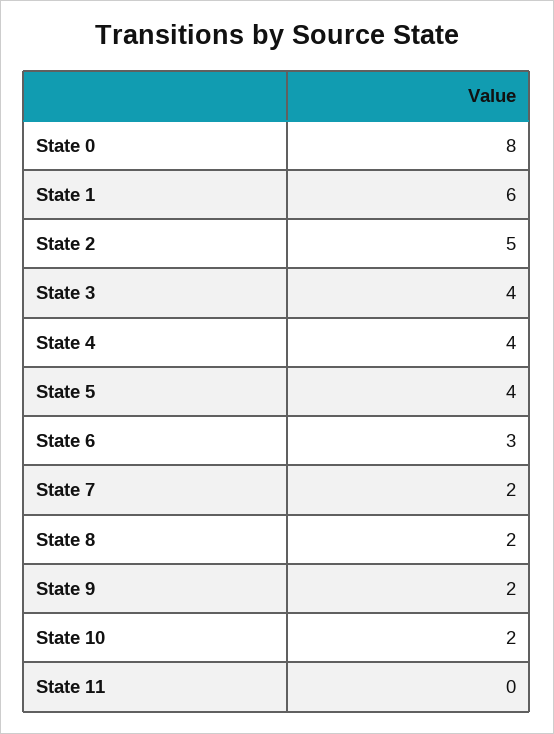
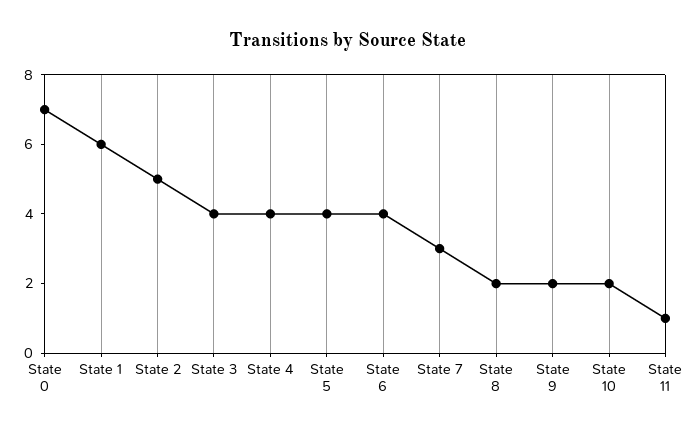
  {
-   "State 0": 8,
+   "State 0": 7,
    "State 1": 6,
    "State 2": 5,
    "State 3": 4,
    "State 4": 4,
    "State 5": 4,
-   "State 6": 3,
+   "State 6": 4,
-   "State 7": 2,
+   "State 7": 3,
    "State 8": 2,
    "State 9": 2,
    "State 10": 2,
-   "State 11": 0
+   "State 11": 1
  }

